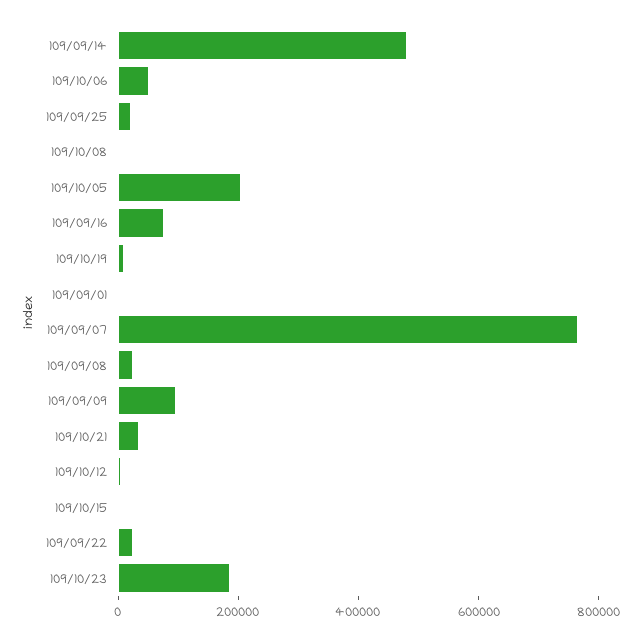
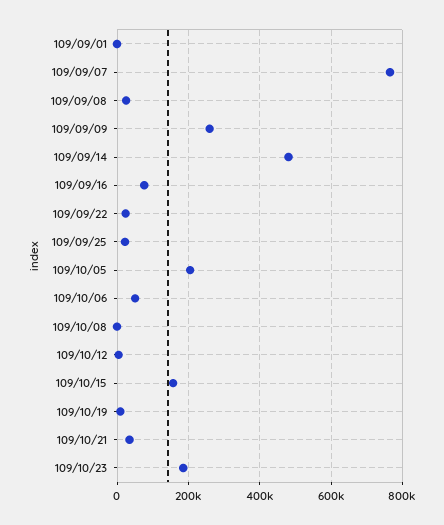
  {
    "109/09/14": 480000,
    "109/10/06": 60000,
    "109/09/25": 20000,
    "109/10/08": 0,
    "109/10/05": 200000,
    "109/09/16": 80000,
    "109/10/19": 0,
    "109/09/01": 0,
    "109/09/07": 760000,
    "109/09/08": 20000,
-   "109/09/09": 100000,
+   "109/09/09": 260000,
    "109/10/21": 40000,
    "109/10/12": 0,
-   "109/10/15": 0,
+   "109/10/15": 160000,
    "109/09/22": 20000,
    "109/10/23": 180000
  }

